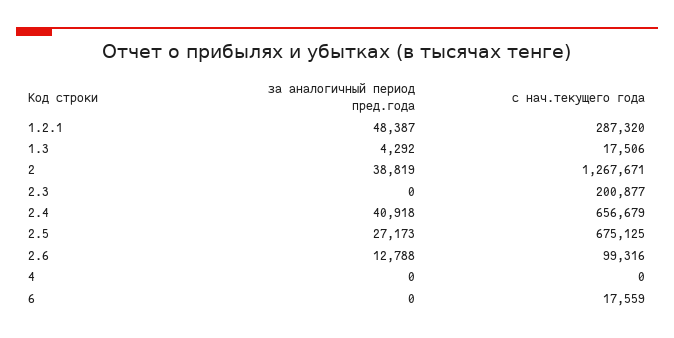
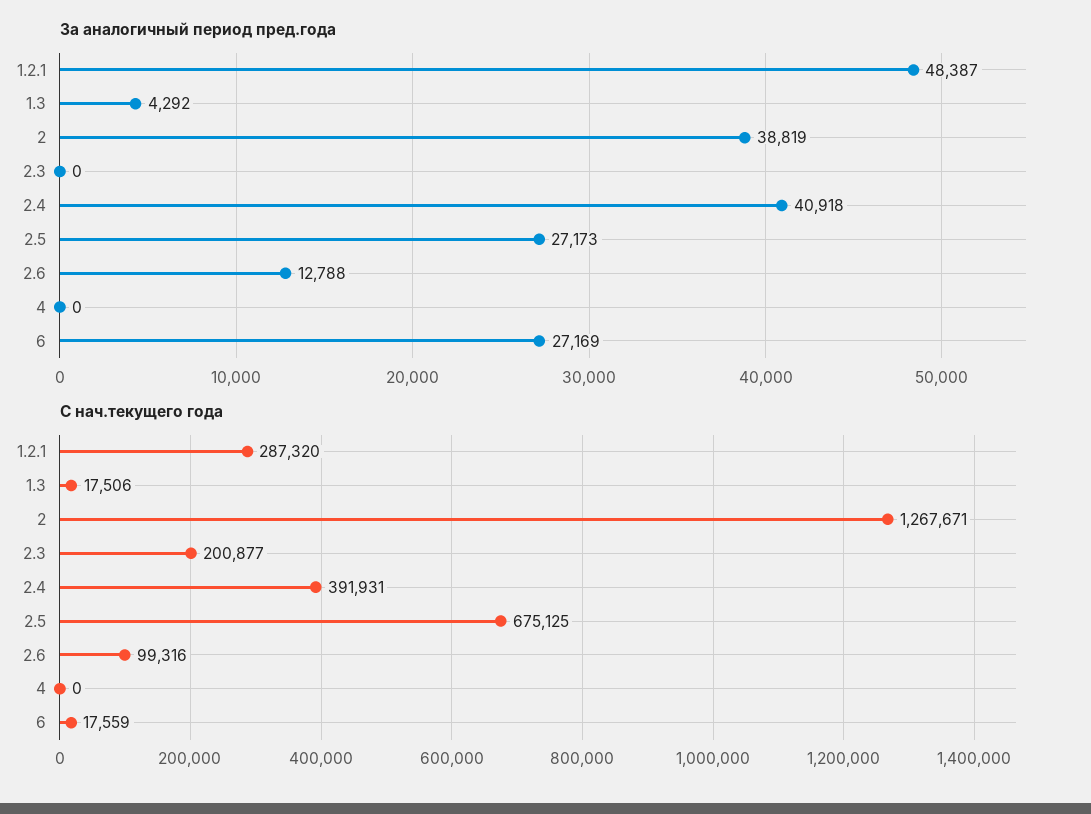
  {
    "за аналогичный период пред.года": {
      "1.2.1": 48387,
      "1.3": 4292,
      "2": 38819,
      "2.3": 0,
      "2.4": 40918,
      "2.5": 27173,
      "2.6": 12788,
      "4": 0,
-     "6": 0
+     "6": 27169
    },
    "с нач.текущего года": {
      "1.2.1": 287320,
      "1.3": 17506,
      "2": 1267671,
      "2.3": 200877,
-     "2.4": 656679,
+     "2.4": 391931,
      "2.5": 675125,
      "2.6": 99316,
      "4": 0,
      "6": 17559
    }
  }

